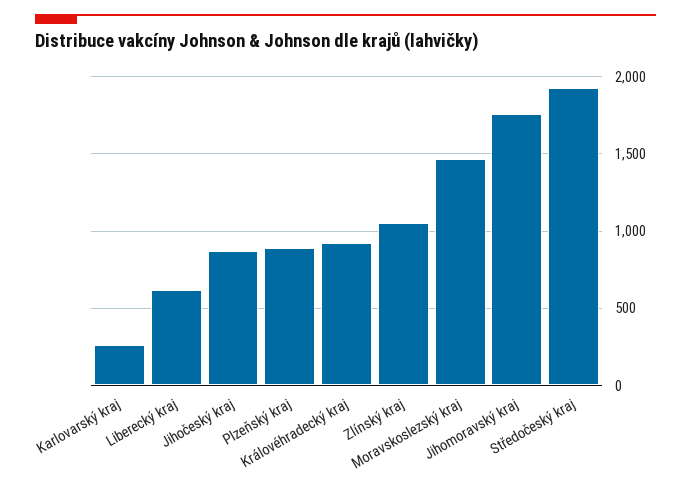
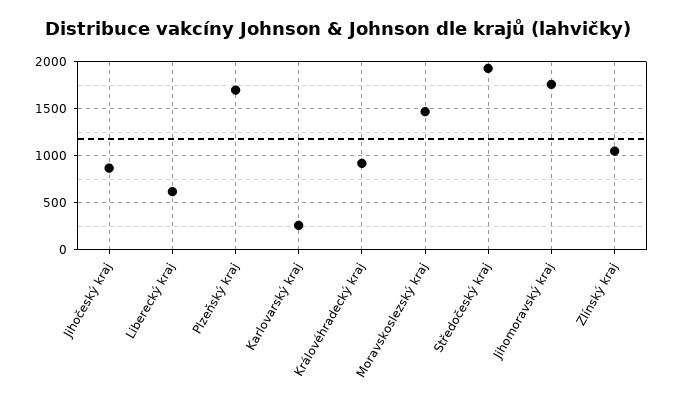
  {
    "Karlovarský kraj": 250,
    "Liberecký kraj": 600,
    "Jihočeský kraj": 850,
-   "Plzeňský kraj": 900,
+   "Plzeňský kraj": 1700,
    "Královéhradecký kraj": 900,
    "Zlínský kraj": 1050,
    "Moravskoslezský kraj": 1450,
    "Jihomoravský kraj": 1750,
    "Středočeský kraj": 1950
  }

